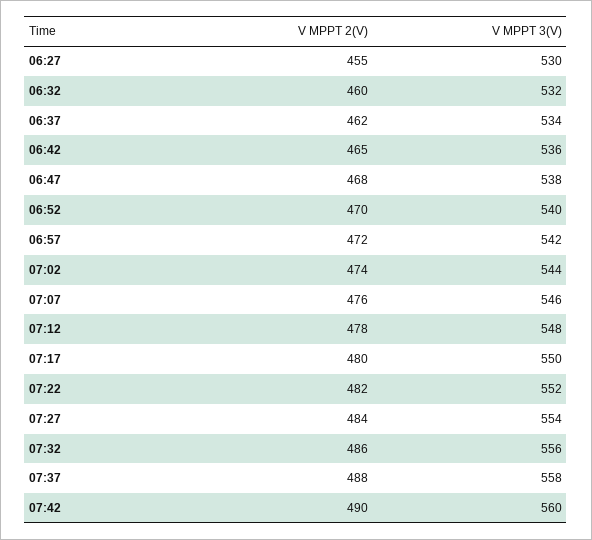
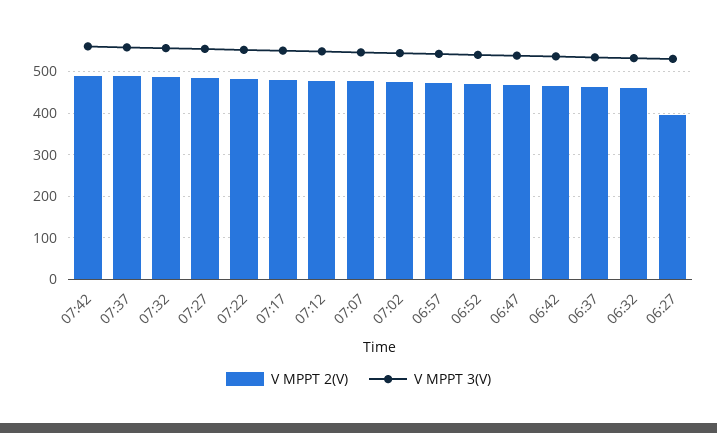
  {
    "V MPPT 2(V)": {
-     "06:27": 455,
+     "06:27": 400,
      "06:32": 460,
      "06:37": 462,
      "06:42": 465,
      "06:47": 468,
      "06:52": 470,
      "06:57": 472,
      "07:02": 474,
      "07:07": 476,
      "07:12": 478,
      "07:17": 480,
      "07:22": 482,
      "07:27": 484,
      "07:32": 486,
      "07:37": 488,
      "07:42": 490
    },
    "V MPPT 3(V)": {
      "06:27": 530,
      "06:32": 532,
      "06:37": 534,
      "06:42": 536,
      "06:47": 538,
      "06:52": 540,
      "06:57": 542,
      "07:02": 544,
      "07:07": 546,
      "07:12": 548,
      "07:17": 550,
      "07:22": 552,
      "07:27": 554,
      "07:32": 556,
      "07:37": 558,
      "07:42": 560
    }
  }

